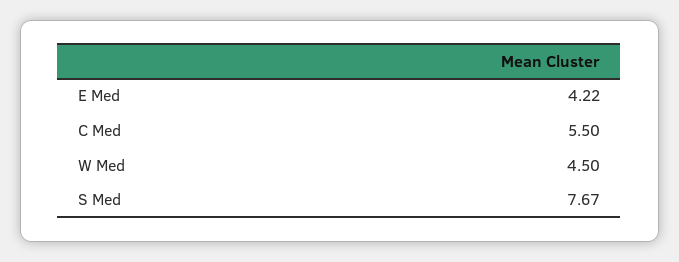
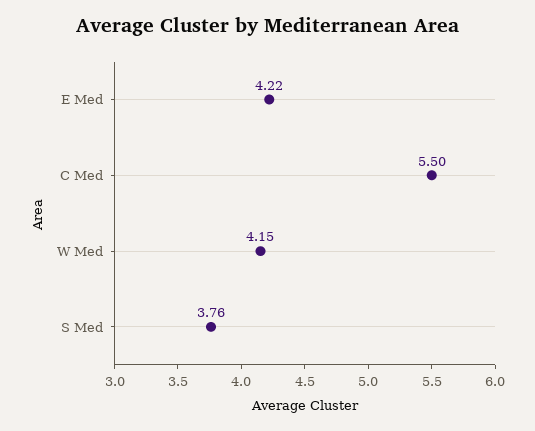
  {
    "E Med": 4.22,
    "C Med": 5.5,
-   "W Med": 4.5,
+   "W Med": 4.15,
-   "S Med": 7.67
+   "S Med": 3.76
  }

